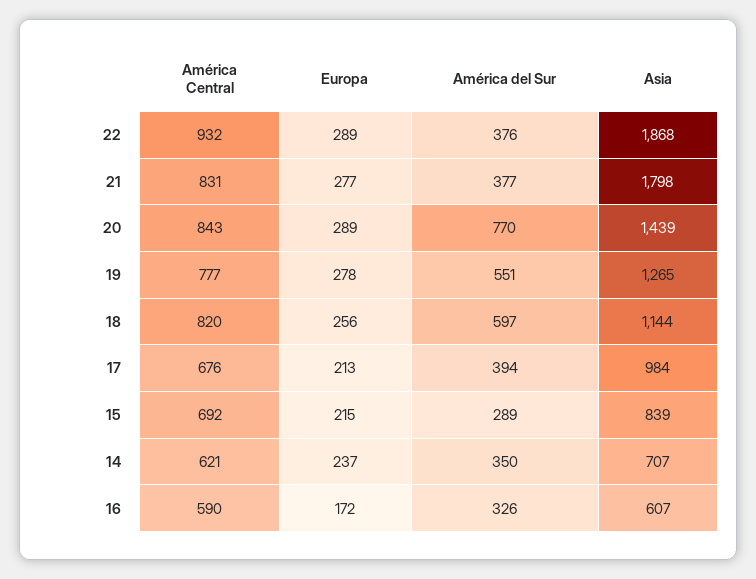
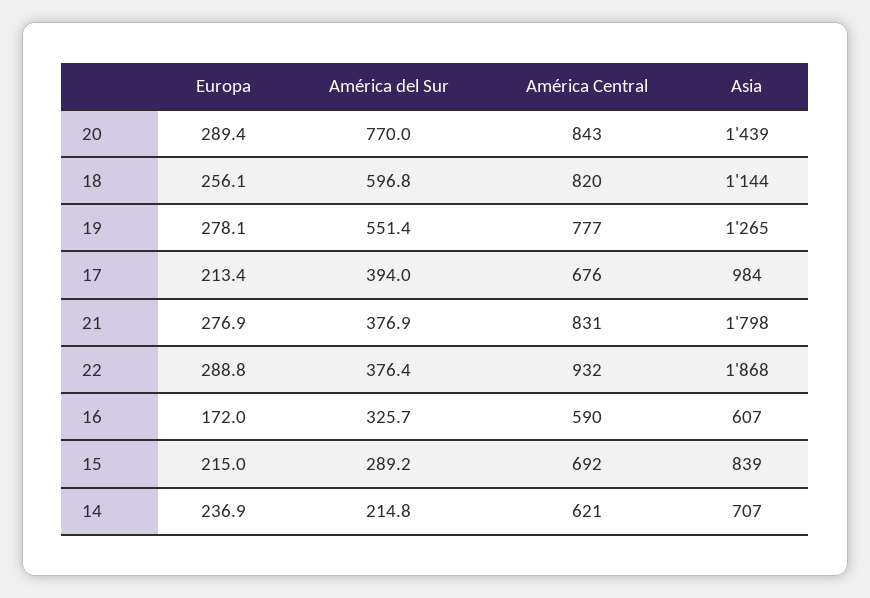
  {
    "América Central": {
      "22": 932,
      "21": 831,
      "20": 843,
      "19": 777,
      "18": 820,
      "17": 676,
      "15": 692,
      "14": 621,
      "16": 590
    },
    "Europa": {
      "22": 288.8,
      "21": 276.9,
      "20": 289.4,
      "19": 278.1,
      "18": 256.1,
      "17": 213.4,
      "15": 215,
      "14": 236.9,
      "16": 172
    },
    "América del Sur": {
      "22": 376.4,
      "21": 376.9,
      "20": 770,
      "19": 551.4,
      "18": 596.8,
      "17": 394,
      "15": 289.2,
-     "14": 350,
+     "14": 214.8,
      "16": 325.7
    },
    "Asia": {
      "22": 1868,
      "21": 1798,
      "20": 1439,
      "19": 1265,
      "18": 1144,
      "17": 984,
      "15": 839,
      "14": 707,
      "16": 607
    }
  }

